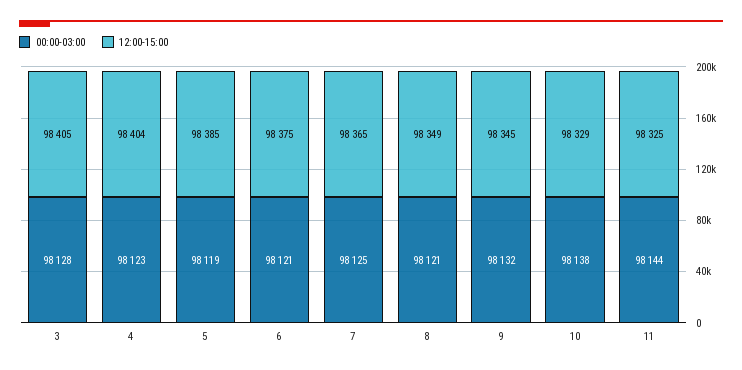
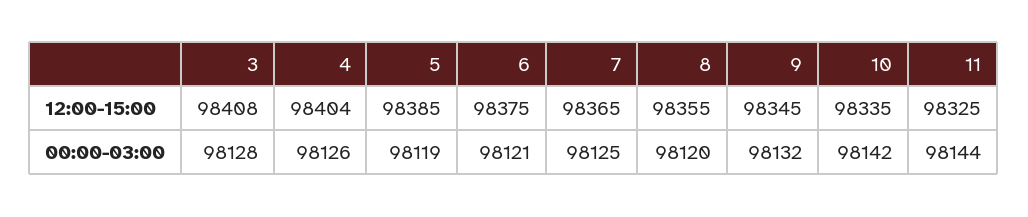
  {
    "00:00-03:00": {
      "3": 98128,
-     "4": 98123,
+     "4": 98126,
      "5": 98119,
      "6": 98121,
      "7": 98125,
-     "8": 98121,
+     "8": 98120,
      "9": 98132,
-     "10": 98138,
+     "10": 98142,
      "11": 98144
    },
    "12:00-15:00": {
-     "3": 98405,
+     "3": 98408,
      "4": 98404,
      "5": 98385,
      "6": 98375,
      "7": 98365,
-     "8": 98349,
+     "8": 98355,
      "9": 98345,
-     "10": 98329,
+     "10": 98335,
      "11": 98325
    }
  }

